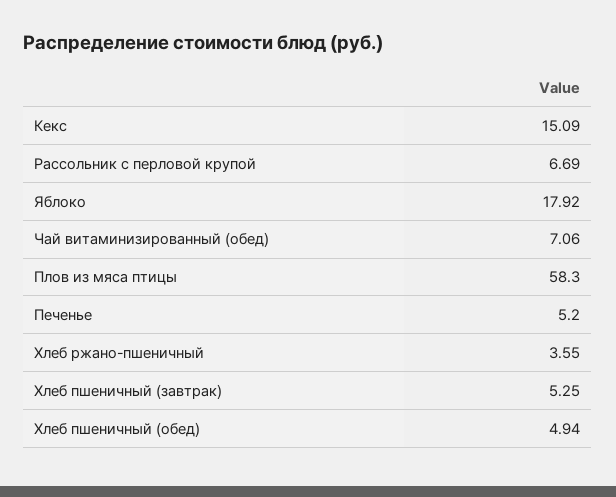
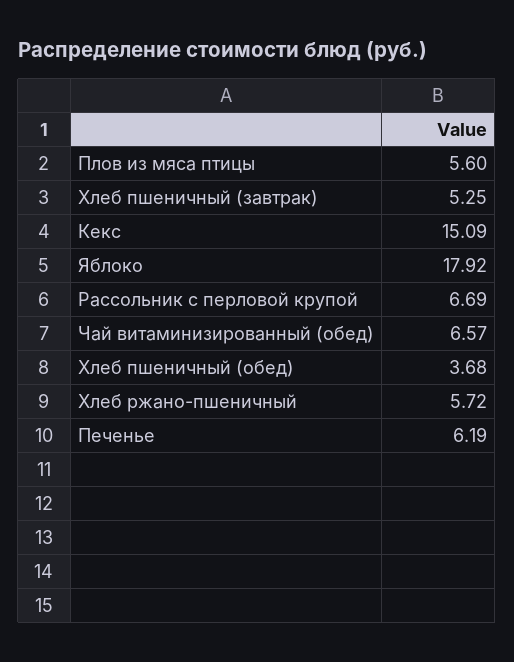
  {
    "Кекс": 15.09,
    "Рассольник с перловой крупой": 6.69,
    "Яблоко": 17.92,
-   "Чай витаминизированный (обед)": 7.06,
+   "Чай витаминизированный (обед)": 6.57,
-   "Плов из мяса птицы": 58.3,
+   "Плов из мяса птицы": 5.6,
-   "Печенье": 5.2,
+   "Печенье": 6.19,
-   "Хлеб ржано-пшеничный": 3.55,
+   "Хлеб ржано-пшеничный": 5.72,
    "Хлеб пшеничный (завтрак)": 5.25,
-   "Хлеб пшеничный (обед)": 4.94
+   "Хлеб пшеничный (обед)": 3.68
  }

